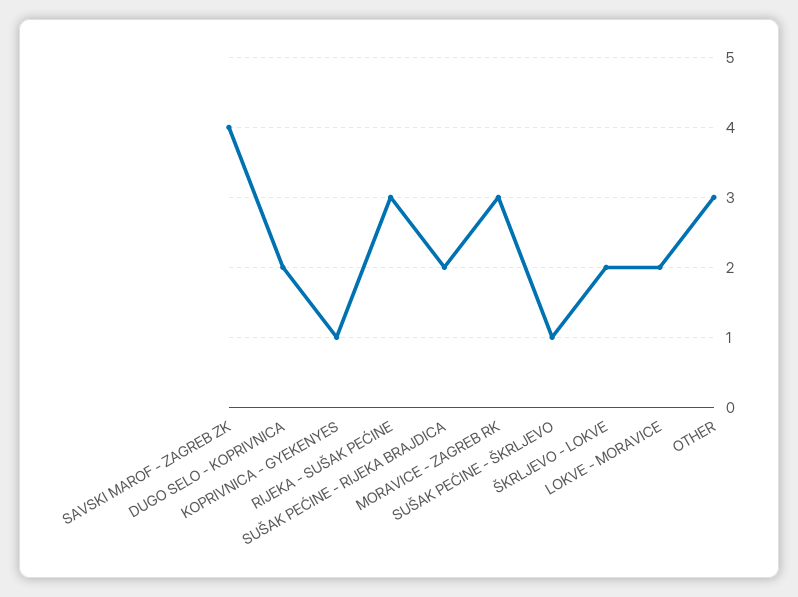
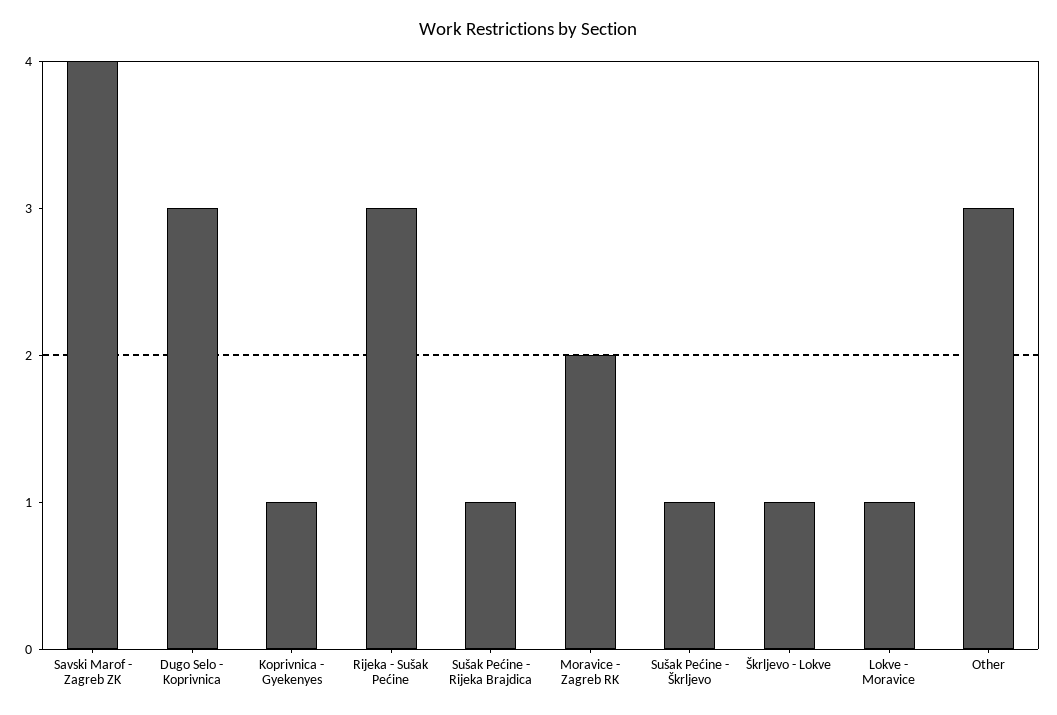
  {
    "SAVSKI MAROF - ZAGREB ZK": 4,
-   "DUGO SELO - KOPRIVNICA": 2,
+   "DUGO SELO - KOPRIVNICA": 3,
    "KOPRIVNICA - GYEKENYES": 1,
    "RIJEKA - SUŠAK PEĆINE": 3,
-   "SUŠAK PEĆINE - RIJEKA BRAJDICA": 2,
+   "SUŠAK PEĆINE - RIJEKA BRAJDICA": 1,
-   "MORAVICE - ZAGREB RK": 3,
+   "MORAVICE - ZAGREB RK": 2,
    "SUŠAK PEĆINE - ŠKRLJEVO": 1,
-   "ŠKRLJEVO - LOKVE": 2,
+   "ŠKRLJEVO - LOKVE": 1,
-   "LOKVE - MORAVICE": 2,
+   "LOKVE - MORAVICE": 1,
    "OTHER": 3
  }

